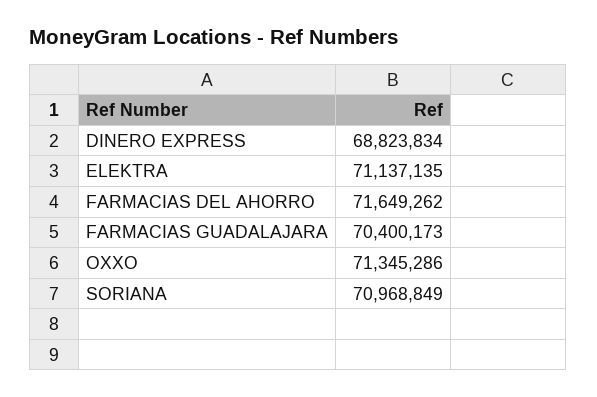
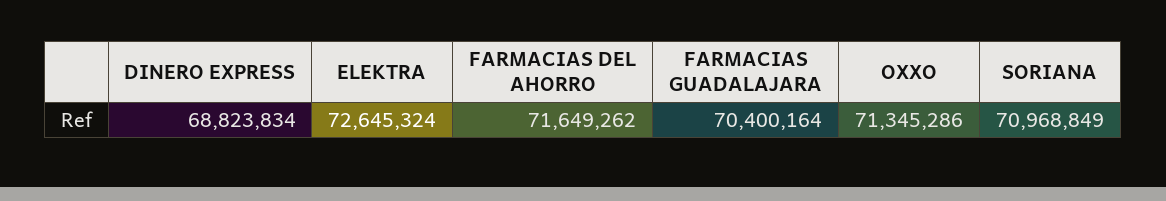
  {
    "DINERO EXPRESS": 68823834,
-   "ELEKTRA": 71137135,
+   "ELEKTRA": 72645324,
    "FARMACIAS DEL AHORRO": 71649262,
-   "FARMACIAS GUADALAJARA": 70400173,
+   "FARMACIAS GUADALAJARA": 70400164,
    "OXXO": 71345286,
    "SORIANA": 70968849
  }

